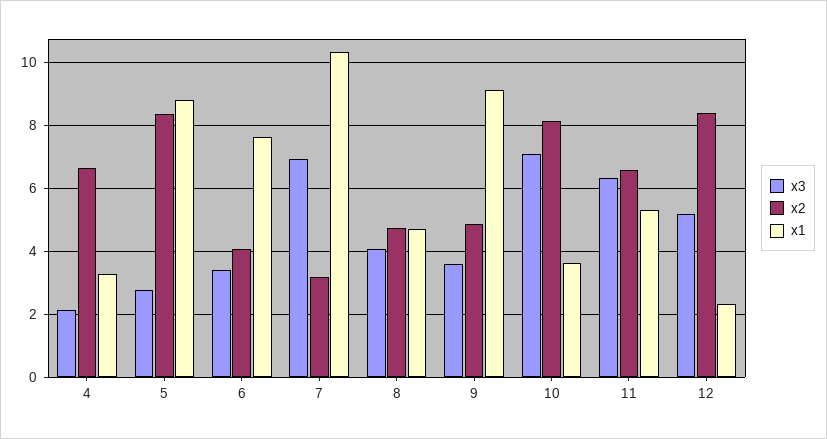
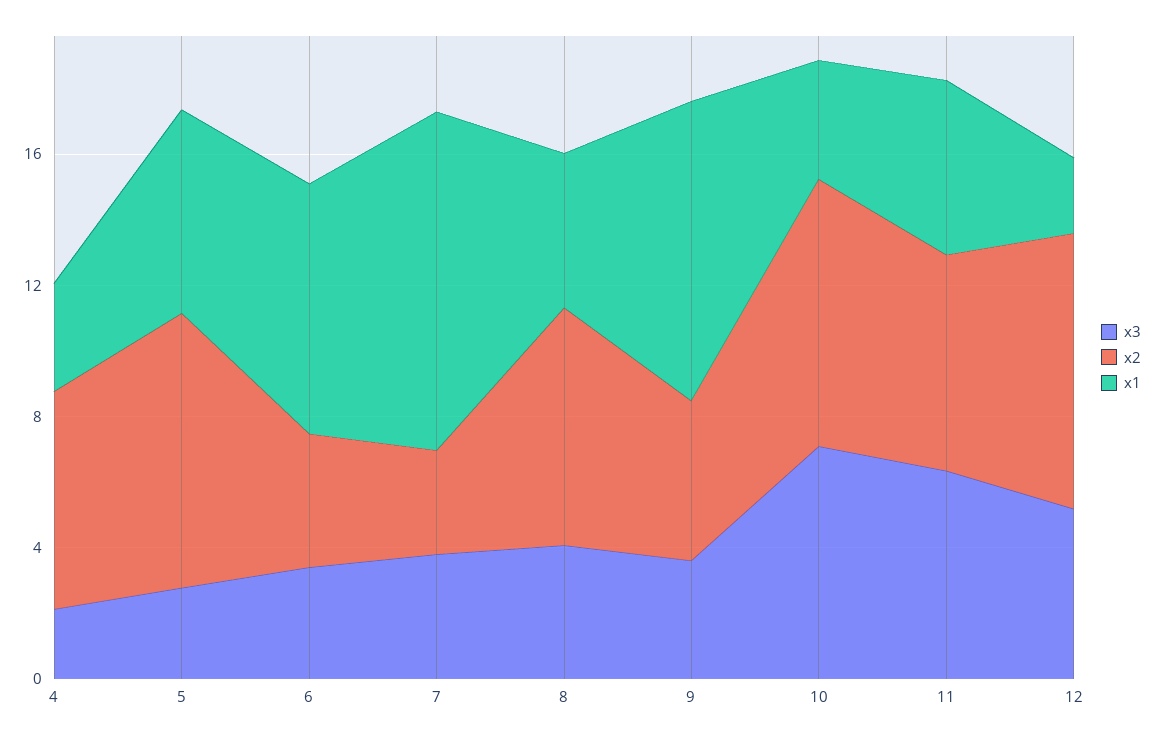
  {
    "x3": {
      "4": 2.2,
      "5": 2.8,
      "6": 3.4,
-     "7": 7,
+     "7": 4,
      "8": 4,
      "9": 3.6,
      "10": 7,
      "11": 6.4,
      "12": 5.2
    },
    "x2": {
      "4": 6.6,
      "5": 8.4,
      "6": 4,
      "7": 3.2,
-     "8": 4.8,
+     "8": 7,
      "9": 4.8,
      "10": 8.2,
      "11": 6.6,
      "12": 8.4
    },
    "x1": {
      "4": 3.2,
-     "5": 8.8,
+     "5": 6,
      "6": 7.6,
      "7": 10.4,
      "8": 4.8,
      "9": 9.2,
      "10": 3.6,
      "11": 5.4,
      "12": 2.4
    }
  }

